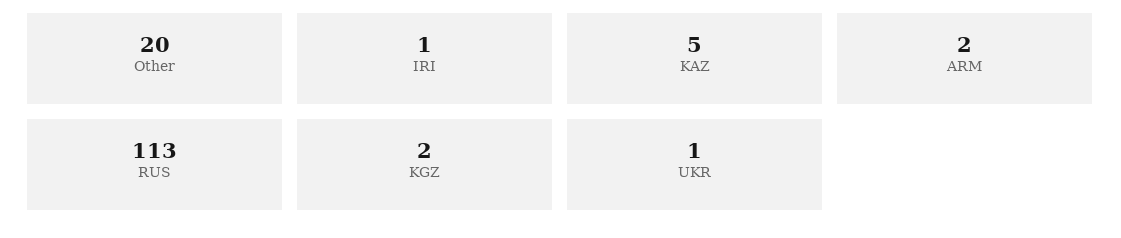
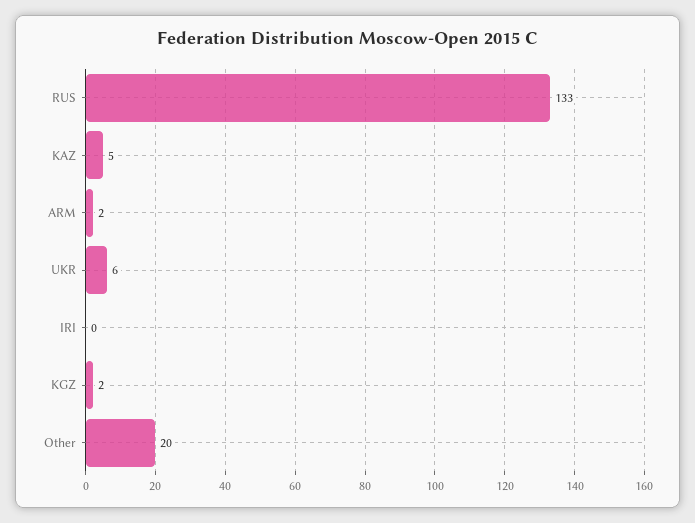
  {
    "Other": 20,
-   "IRI": 1,
+   "IRI": 0,
    "KAZ": 5,
    "ARM": 2,
-   "RUS": 113,
+   "RUS": 133,
    "KGZ": 2,
-   "UKR": 1
+   "UKR": 6
  }

